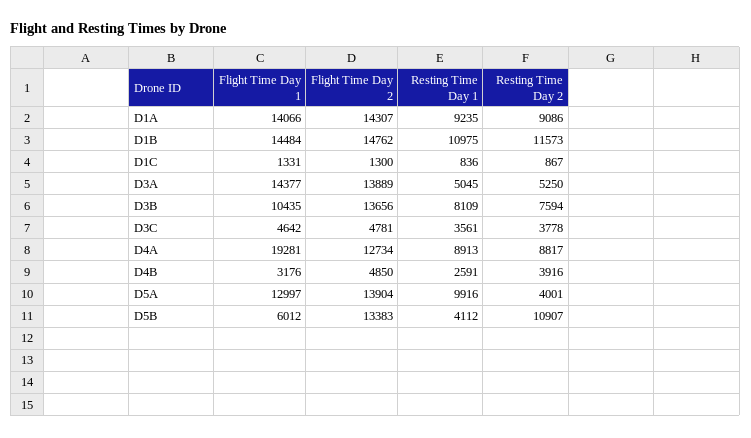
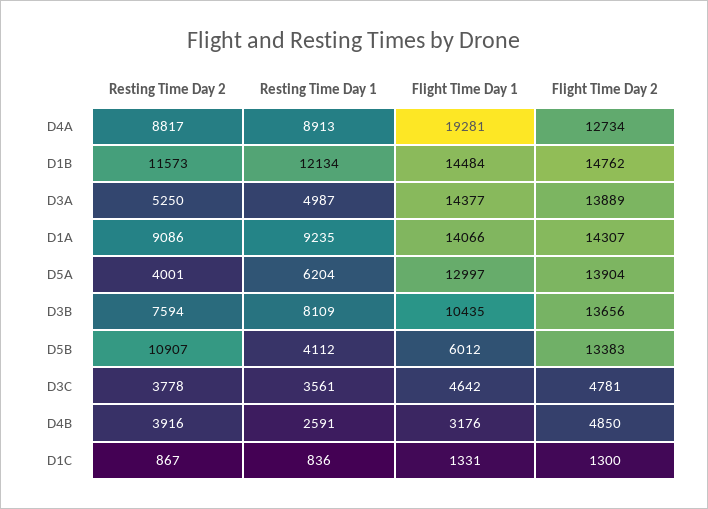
  {
    "Flight Time Day 1": {
      "D1A": 14066,
      "D1B": 14484,
      "D1C": 1331,
      "D3A": 14377,
      "D3B": 10435,
      "D3C": 4642,
      "D4A": 19281,
      "D4B": 3176,
      "D5A": 12997,
      "D5B": 6012
    },
    "Flight Time Day 2": {
      "D1A": 14307,
      "D1B": 14762,
      "D1C": 1300,
      "D3A": 13889,
      "D3B": 13656,
      "D3C": 4781,
      "D4A": 12734,
      "D4B": 4850,
      "D5A": 13904,
      "D5B": 13383
    },
    "Resting Time Day 1": {
      "D1A": 9235,
-     "D1B": 10975,
+     "D1B": 12134,
      "D1C": 836,
-     "D3A": 5045,
+     "D3A": 4987,
      "D3B": 8109,
      "D3C": 3561,
      "D4A": 8913,
      "D4B": 2591,
-     "D5A": 9916,
+     "D5A": 6204,
      "D5B": 4112
    },
    "Resting Time Day 2": {
      "D1A": 9086,
      "D1B": 11573,
      "D1C": 867,
      "D3A": 5250,
      "D3B": 7594,
      "D3C": 3778,
      "D4A": 8817,
      "D4B": 3916,
      "D5A": 4001,
      "D5B": 10907
    }
  }

